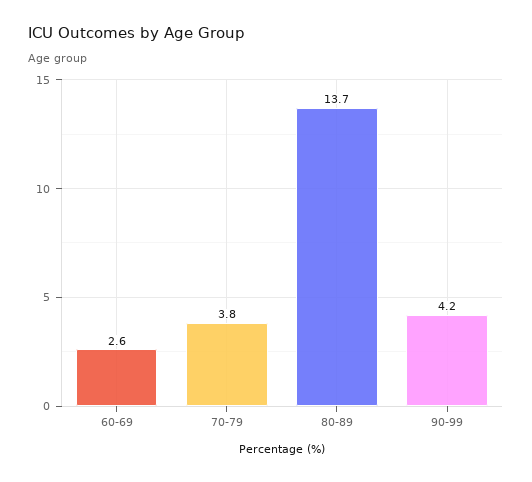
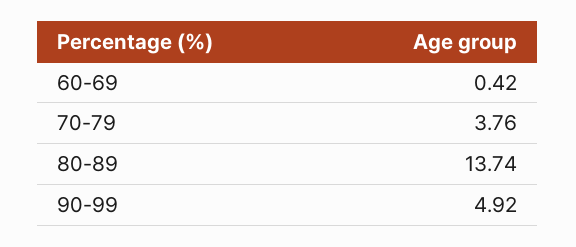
  {
-   "60-69": 2.6,
+   "60-69": 0.42,
    "70-79": 3.76,
    "80-89": 13.74,
-   "90-99": 4.2
+   "90-99": 4.92
  }

